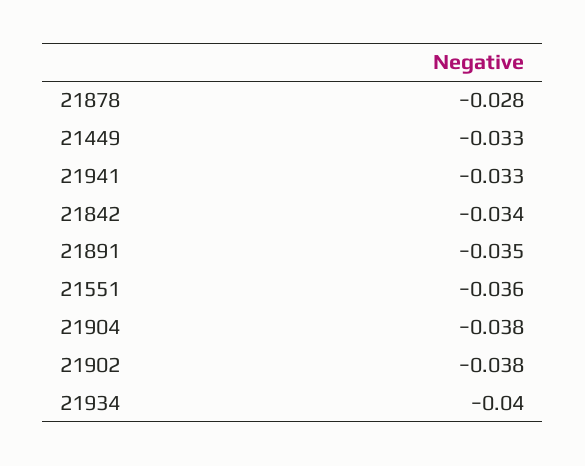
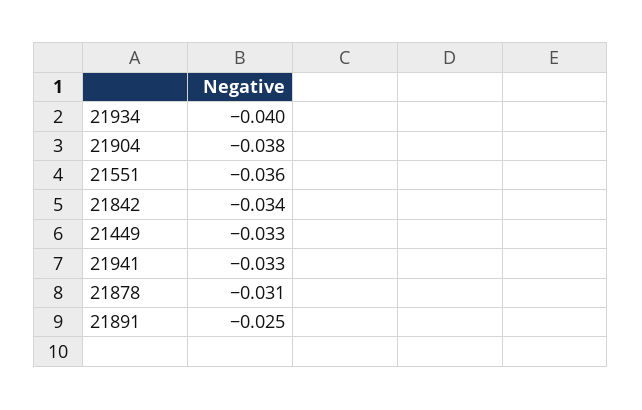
  {
-   "21878": -0.028,
+   "21878": -0.031,
    "21449": -0.033,
    "21941": -0.033,
    "21842": -0.034,
-   "21891": -0.035,
+   "21891": -0.025,
    "21551": -0.036,
    "21904": -0.038,
-   "21902": -0.038,
    "21934": -0.04
  }

